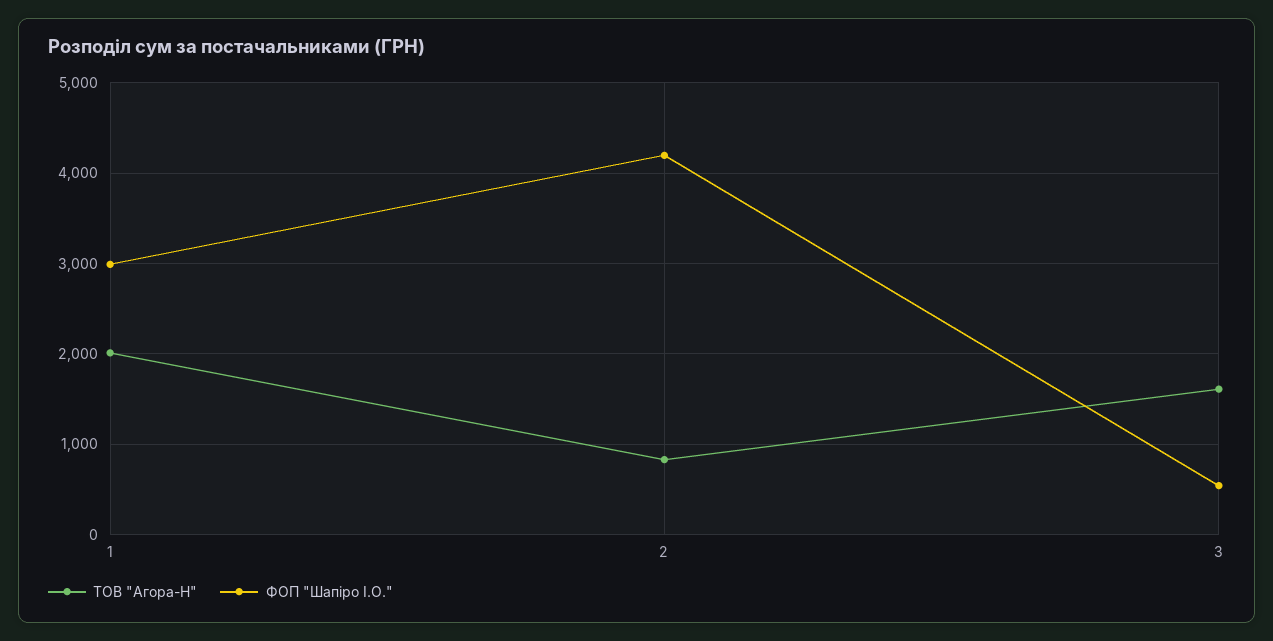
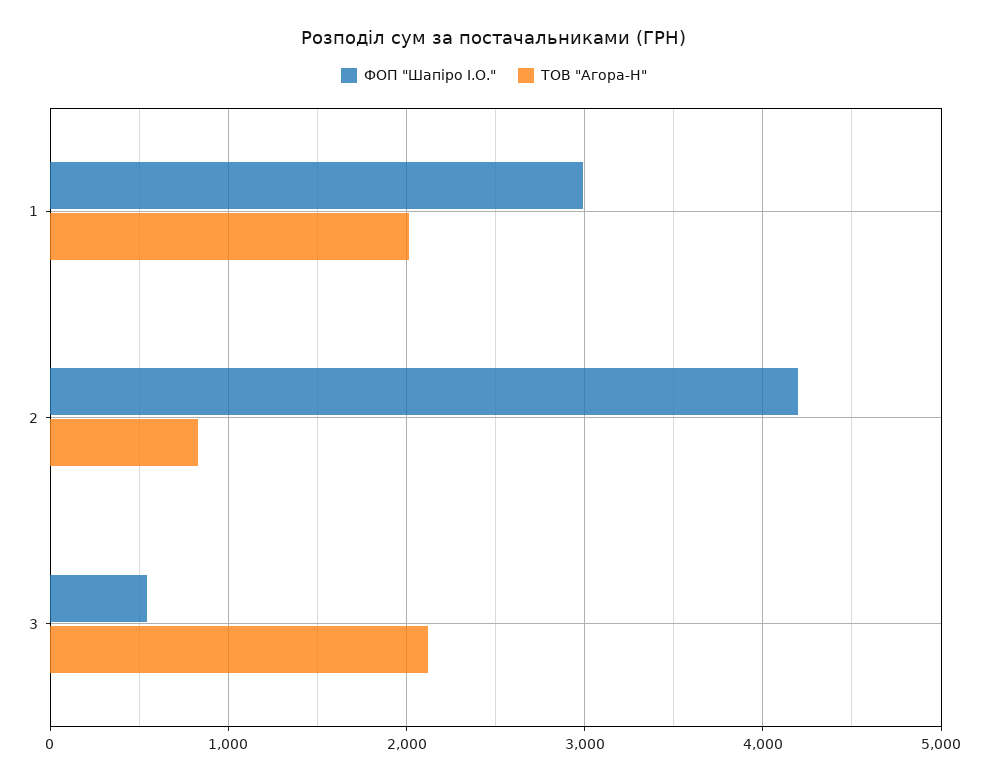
  {
    "ТОВ \"Агора-Н\"": {
      "1": 2000,
      "2": 800,
-     "3": 1600
+     "3": 2100
    },
    "ФОП \"Шапіро І.О.\"": {
      "1": 3000,
      "2": 4200,
      "3": 500
    }
  }

